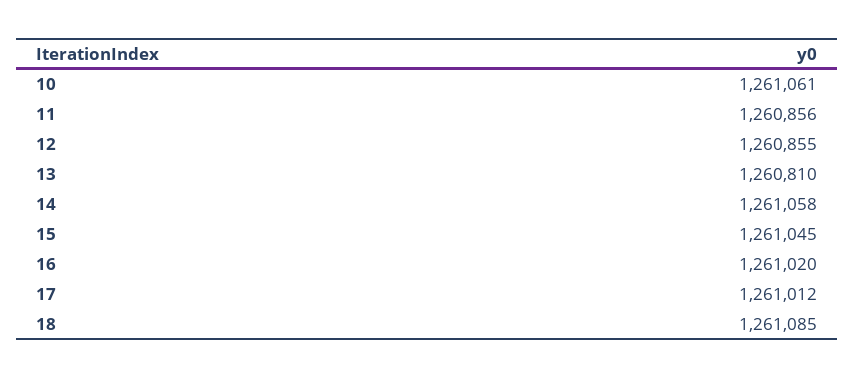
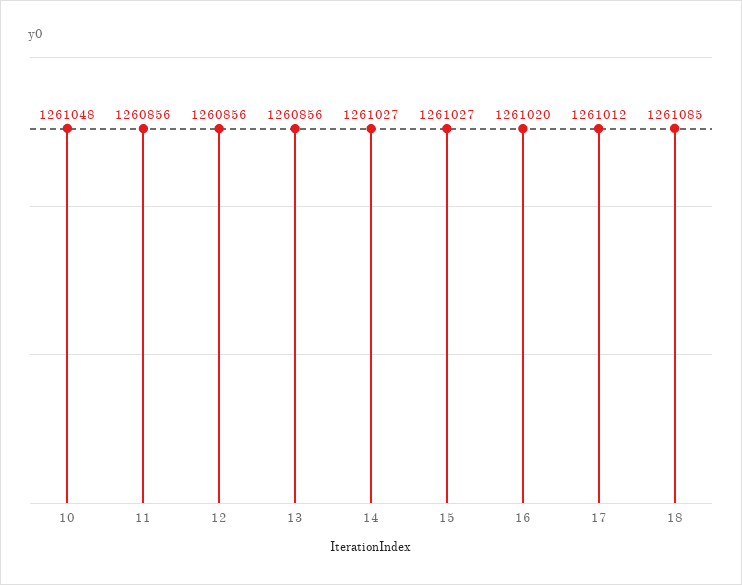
  {
-   "10": 1261061,
+   "10": 1261048,
    "11": 1260856,
-   "12": 1260855,
+   "12": 1260856,
-   "13": 1260810,
+   "13": 1260856,
-   "14": 1261058,
+   "14": 1261027,
-   "15": 1261045,
+   "15": 1261027,
    "16": 1261020,
    "17": 1261012,
    "18": 1261085
  }

